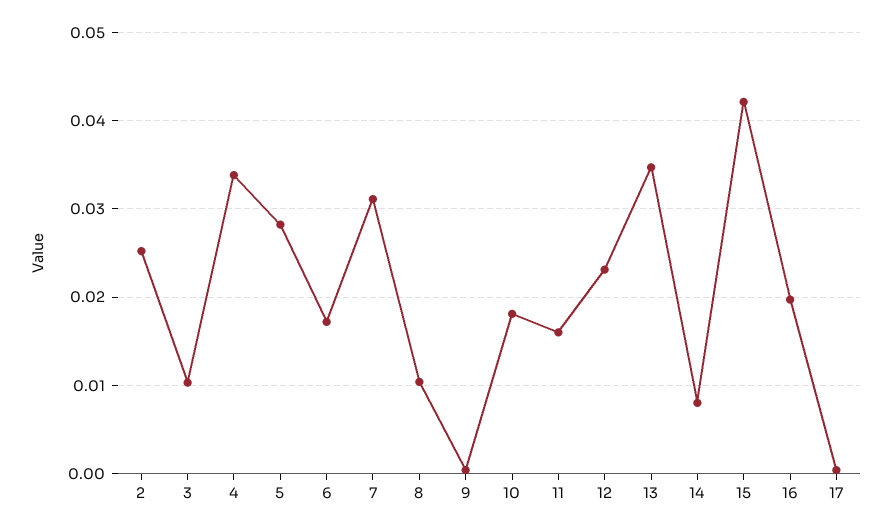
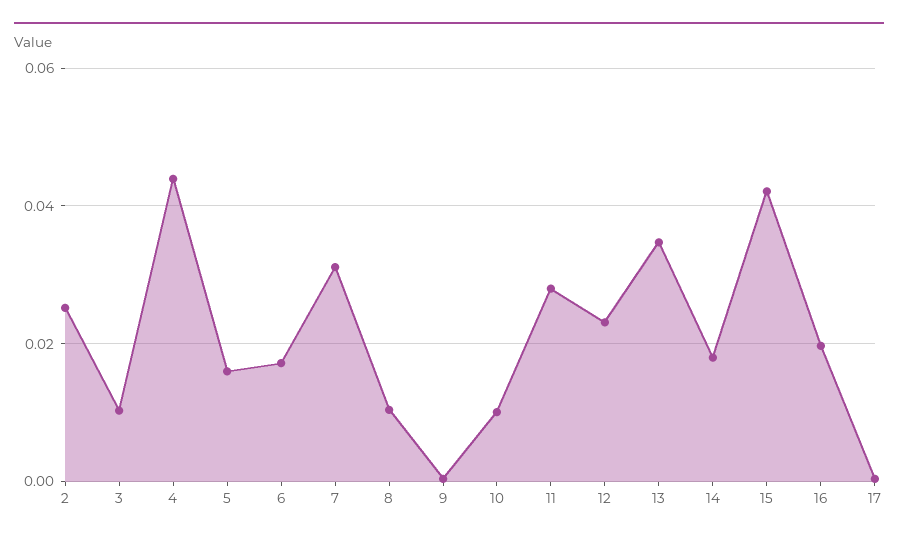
  {
    "2": 0.025,
    "3": 0.01,
-   "4": 0.034,
+   "4": 0.044,
-   "5": 0.028,
+   "5": 0.016,
    "6": 0.017,
    "7": 0.031,
    "8": 0.01,
    "9": 0,
-   "10": 0.018,
+   "10": 0.01,
-   "11": 0.016,
+   "11": 0.028,
    "12": 0.023,
    "13": 0.035,
-   "14": 0.008,
+   "14": 0.018,
    "15": 0.042,
    "16": 0.02,
    "17": 0
  }

